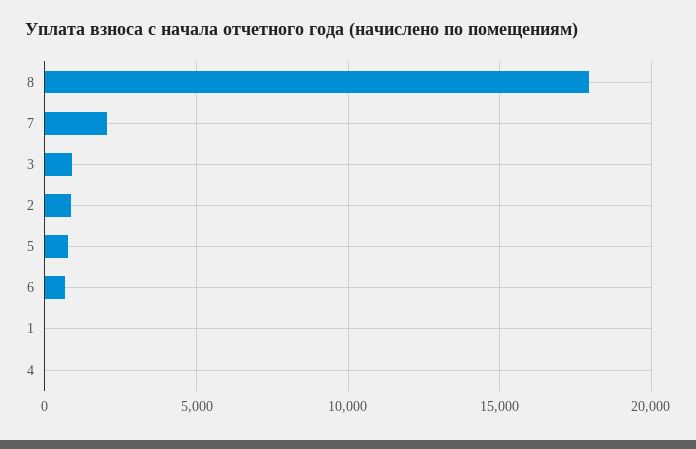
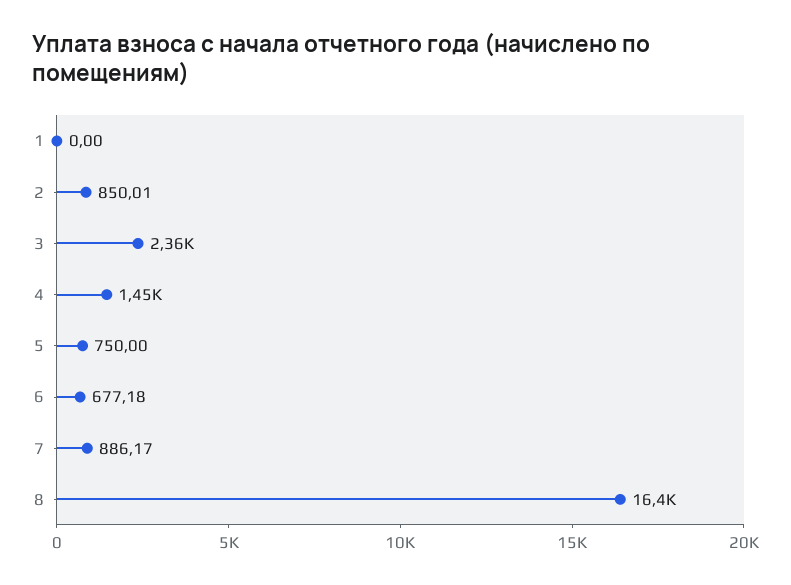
  {
-   "8": 18000,
+   "8": 16400,
-   "7": 2000,
+   "7": 886.17,
-   "3": 1000,
+   "3": 2360,
    "2": 850.01,
    "5": 750,
    "6": 677.18,
    "1": 0,
-   "4": 0
+   "4": 1450
  }

